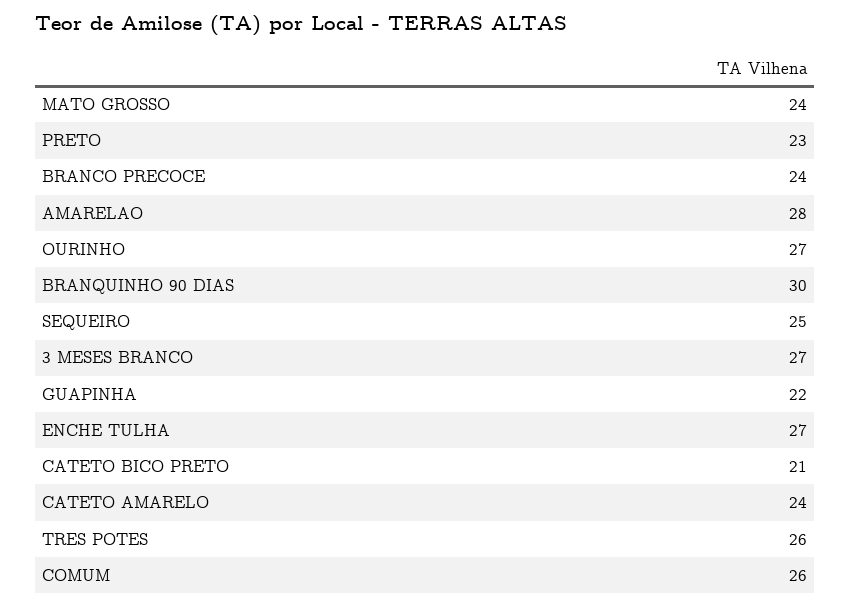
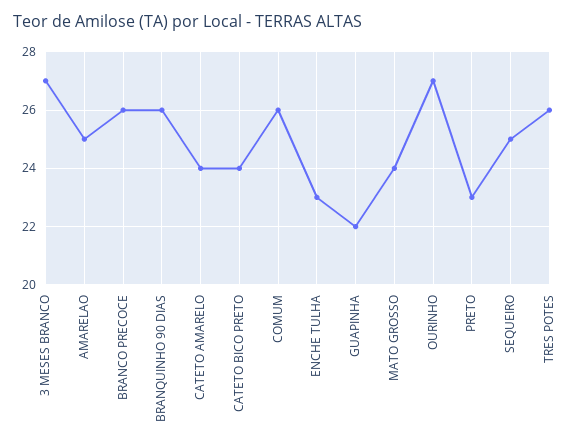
  {
    "MATO GROSSO": 24,
    "PRETO": 23,
-   "BRANCO PRECOCE": 24,
+   "BRANCO PRECOCE": 26,
-   "AMARELAO": 28,
+   "AMARELAO": 25,
    "OURINHO": 27,
-   "BRANQUINHO 90 DIAS": 30,
+   "BRANQUINHO 90 DIAS": 26,
    "SEQUEIRO": 25,
    "3 MESES BRANCO": 27,
    "GUAPINHA": 22,
-   "ENCHE TULHA": 27,
+   "ENCHE TULHA": 23,
-   "CATETO BICO PRETO": 21,
+   "CATETO BICO PRETO": 24,
    "CATETO AMARELO": 24,
    "TRES POTES": 26,
    "COMUM": 26
  }

